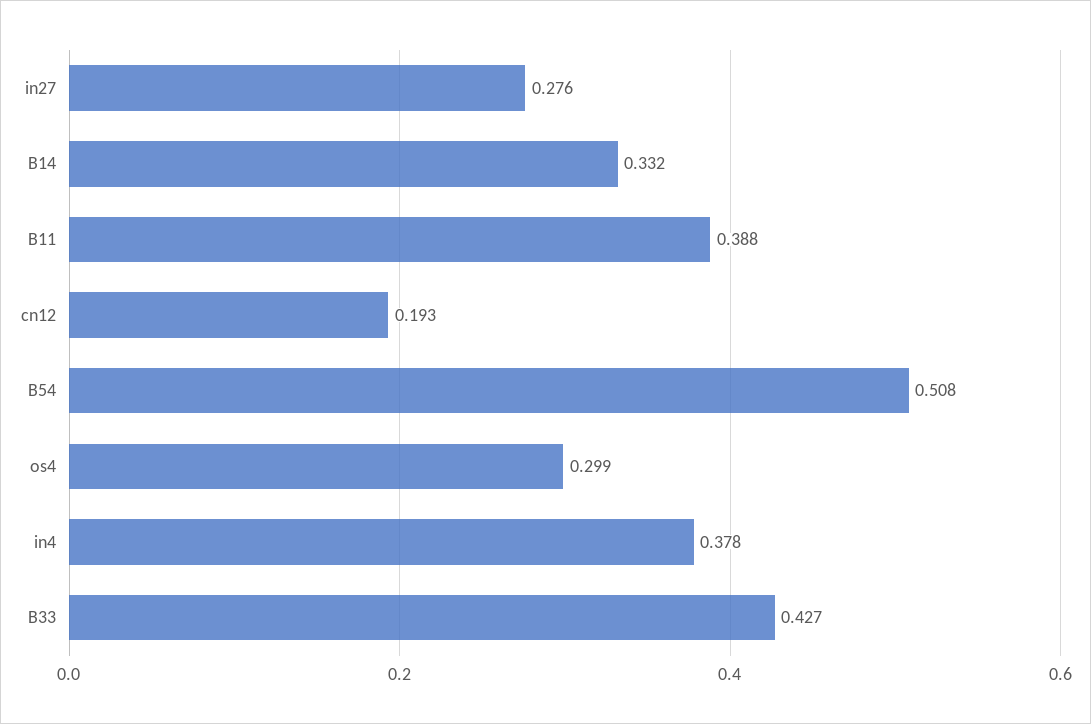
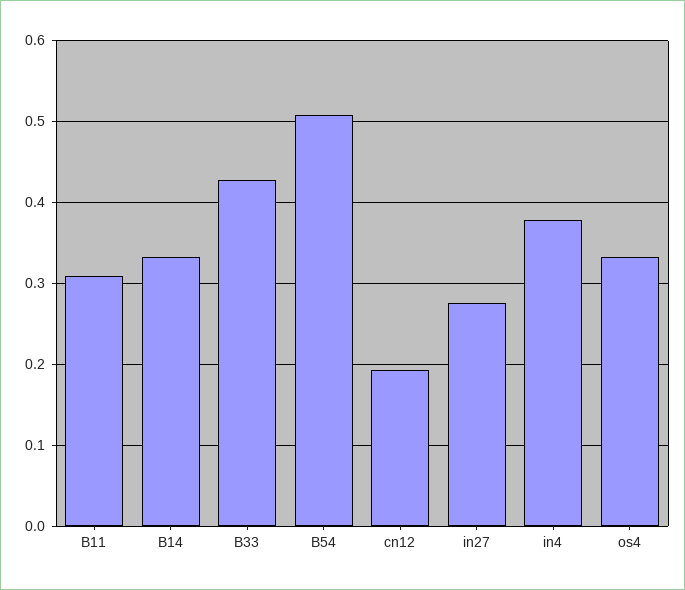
  {
    "in27": 0.276,
    "B14": 0.332,
-   "B11": 0.388,
+   "B11": 0.31,
    "cn12": 0.193,
    "B54": 0.508,
-   "os4": 0.299,
+   "os4": 0.33,
    "in4": 0.378,
    "B33": 0.427
  }

